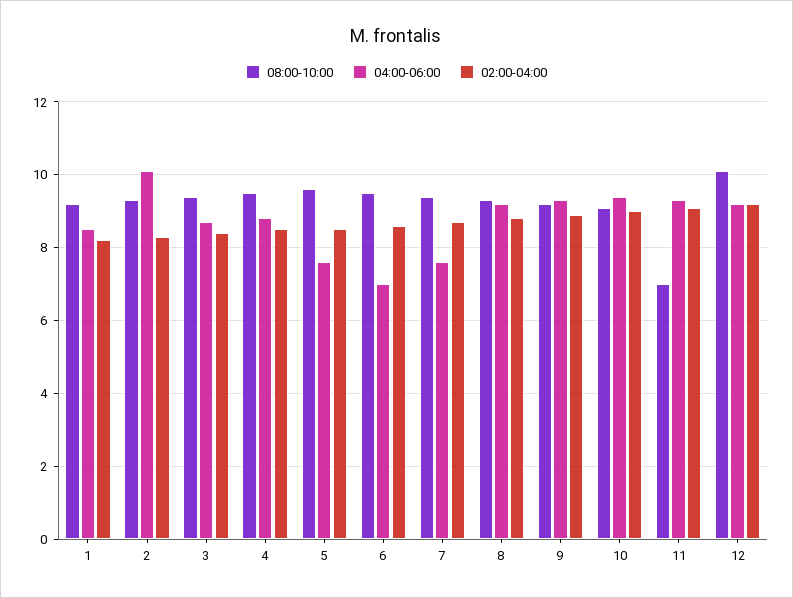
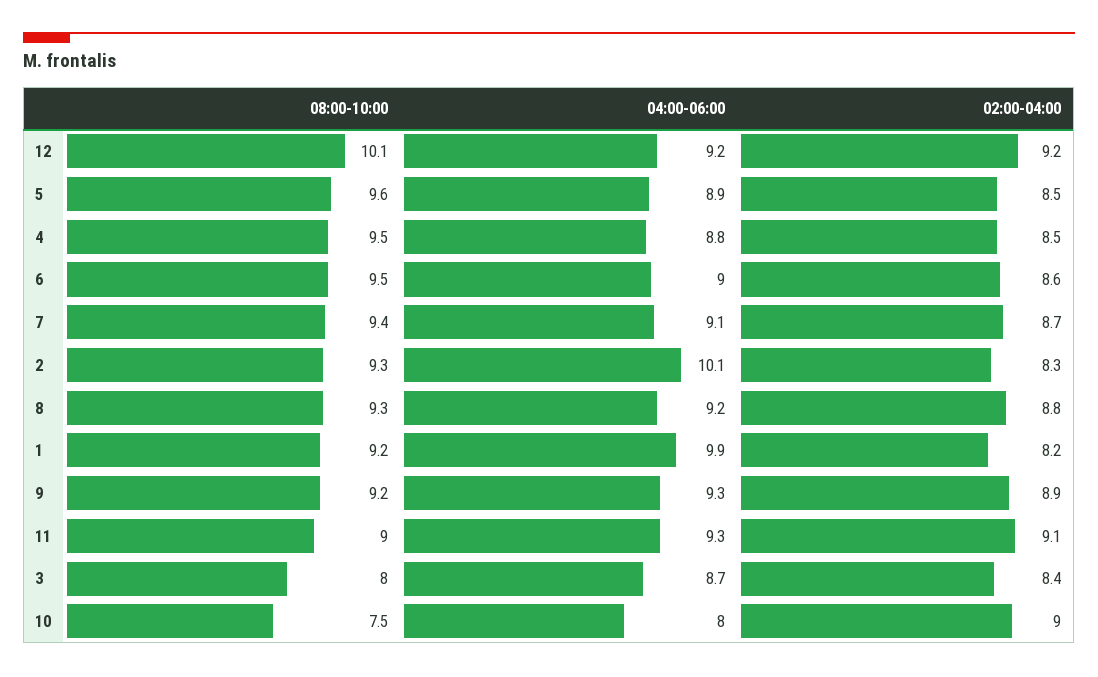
  {
    "08:00-10:00": {
      "1": 9.2,
      "2": 9.3,
-     "3": 9.5,
+     "3": 8,
      "4": 9.5,
      "5": 9.6,
      "6": 9.5,
      "7": 9.4,
      "8": 9.3,
      "9": 9.2,
-     "10": 9,
+     "10": 7.5,
-     "11": 7,
+     "11": 9,
      "12": 10.1
    },
    "04:00-06:00": {
-     "1": 8.5,
+     "1": 9.9,
      "2": 10.1,
      "3": 8.7,
      "4": 8.8,
-     "5": 7.5,
+     "5": 8.9,
-     "6": 7,
+     "6": 9,
-     "7": 7.5,
+     "7": 9.1,
      "8": 9.2,
      "9": 9.3,
-     "10": 9.5,
+     "10": 8,
      "11": 9.3,
      "12": 9.2
    },
    "02:00-04:00": {
      "1": 8.2,
      "2": 8.3,
      "3": 8.4,
      "4": 8.5,
      "5": 8.5,
      "6": 8.6,
      "7": 8.7,
      "8": 8.8,
      "9": 8.9,
      "10": 9,
      "11": 9.1,
      "12": 9.2
    }
  }

